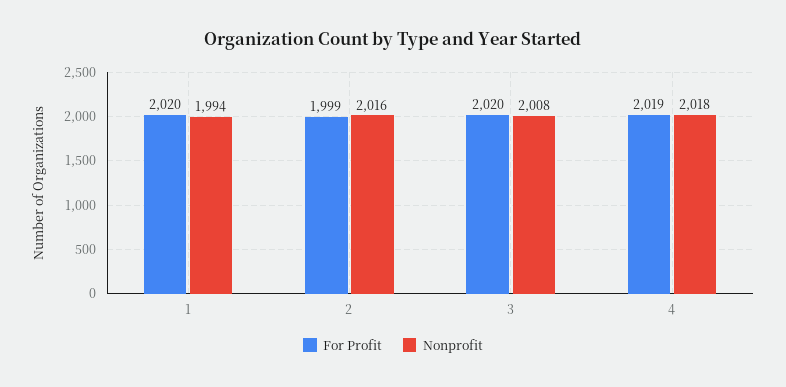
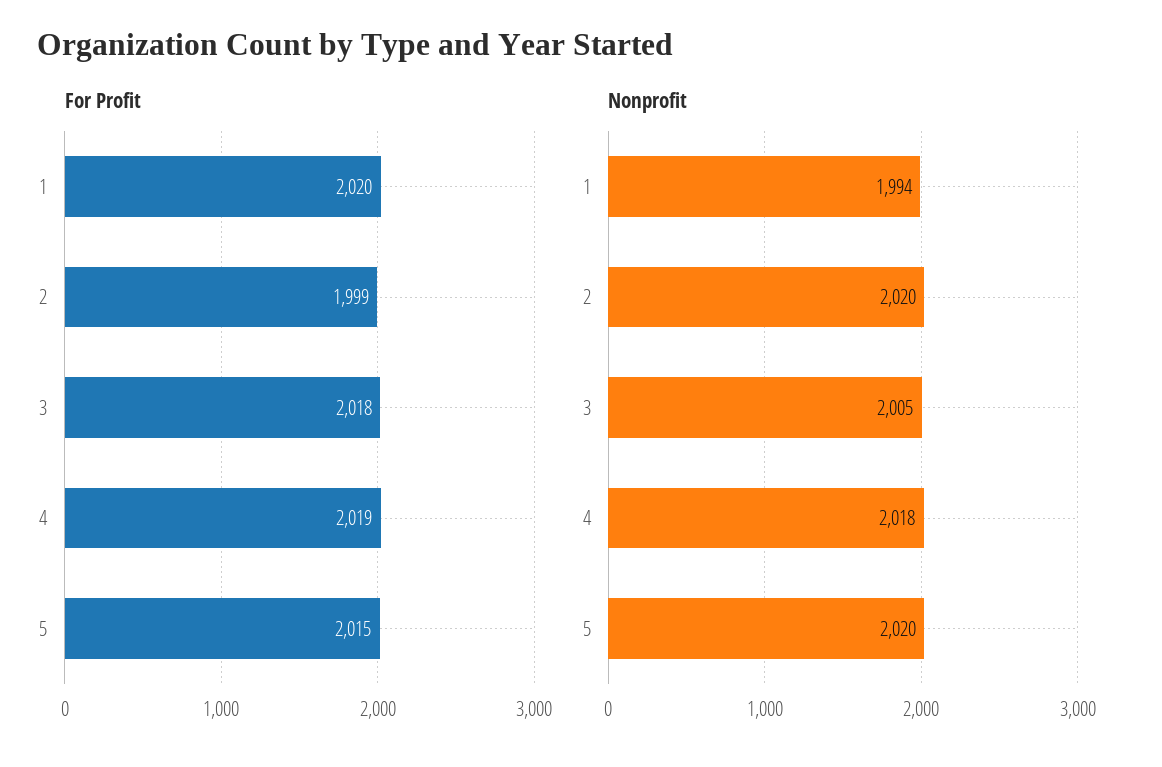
  {
    "For Profit": {
      "1": 2020,
      "2": 1999,
-     "3": 2020,
+     "3": 2018,
-     "4": 2019
+     "4": 2019,
+     "5": 2015
    },
    "Nonprofit": {
      "1": 1994,
-     "2": 2016,
+     "2": 2020,
-     "3": 2008,
+     "3": 2005,
-     "4": 2018
+     "4": 2018,
+     "5": 2020
    }
  }

